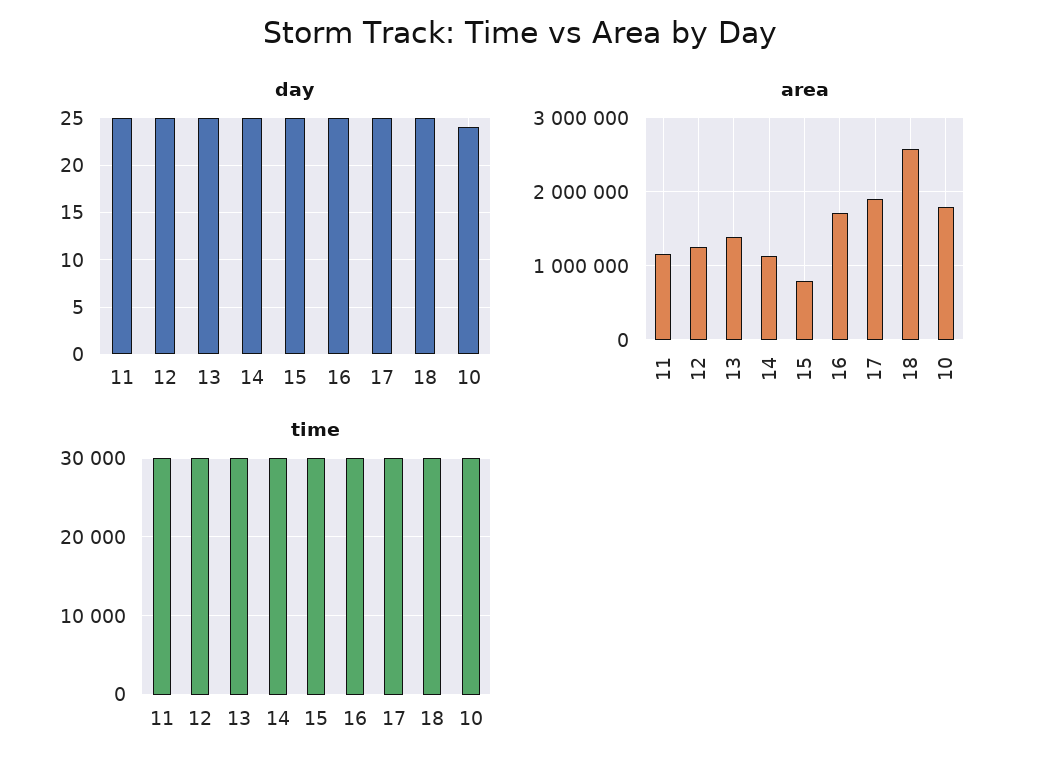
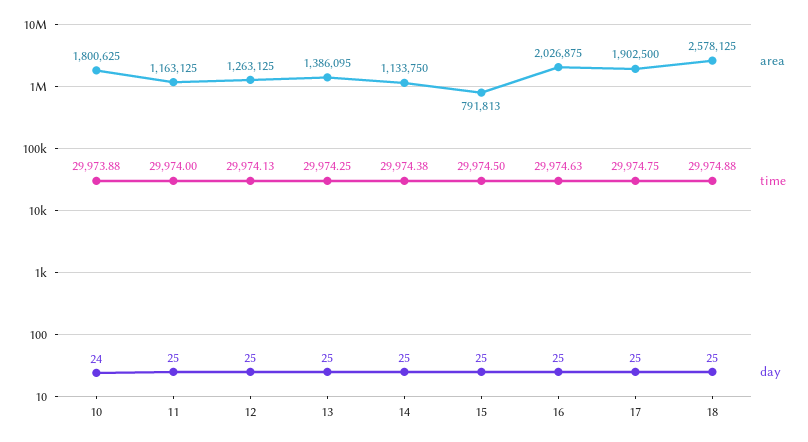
  {
    "day": {
      "11": 25,
      "12": 25,
      "13": 25,
      "14": 25,
      "15": 25,
      "16": 25,
      "17": 25,
      "18": 25,
      "10": 24
    },
    "area": {
      "11": 1163125,
      "12": 1263125,
      "13": 1386095,
      "14": 1133750,
      "15": 791813,
-     "16": 1700000,
+     "16": 2026875,
      "17": 1902500,
      "18": 2578125,
      "10": 1800625
    },
    "time": {
      "11": 29974,
      "12": 29974.13,
      "13": 29974.25,
      "14": 29974.38,
      "15": 29974.5,
      "16": 29974.63,
      "17": 29974.75,
      "18": 29974.88,
      "10": 29973.88
    }
  }

